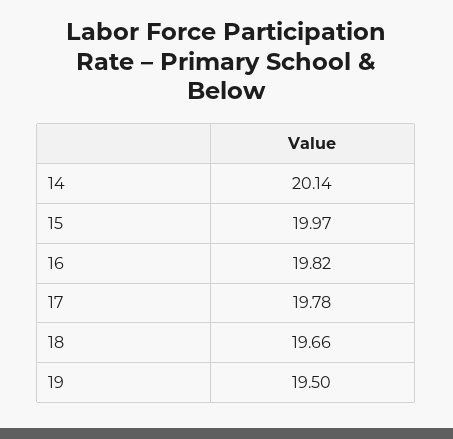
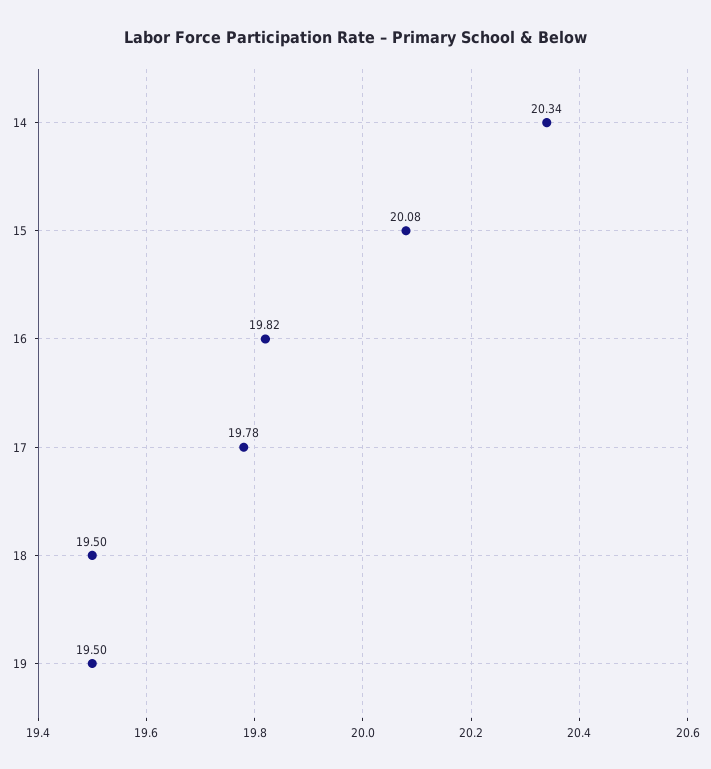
  {
-   "14": 20.14,
+   "14": 20.34,
-   "15": 19.97,
+   "15": 20.08,
    "16": 19.82,
    "17": 19.78,
-   "18": 19.66,
+   "18": 19.5,
    "19": 19.5
  }

